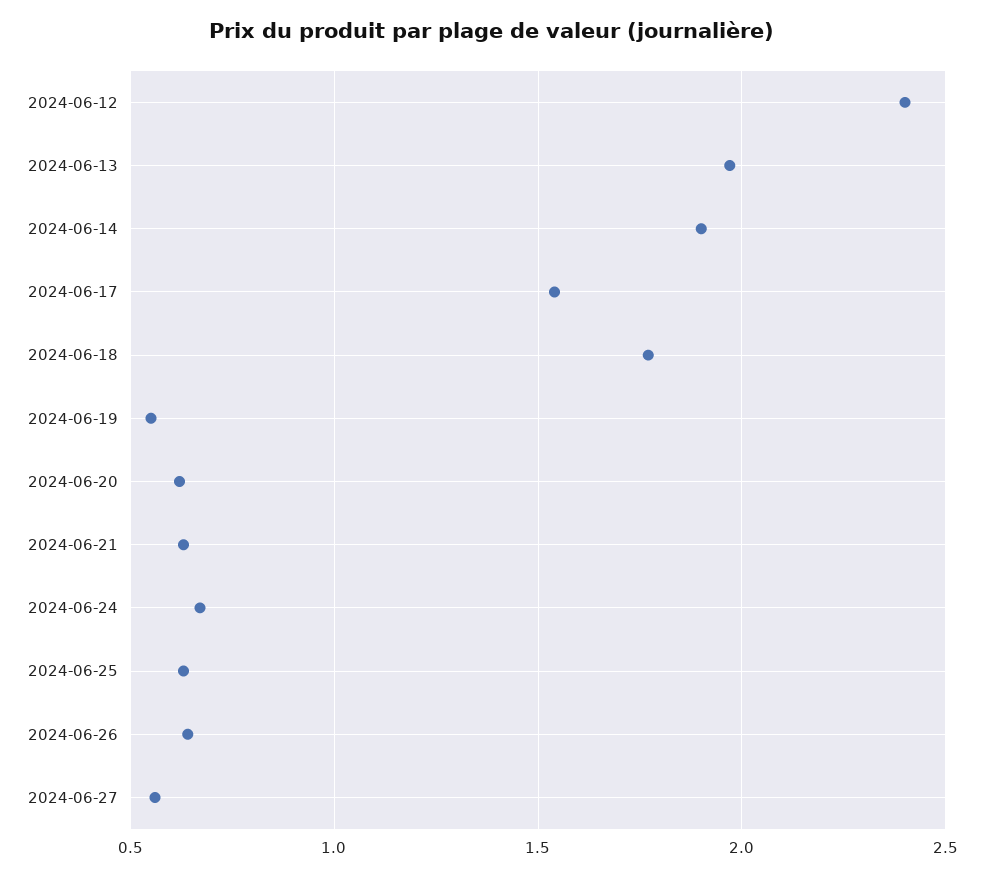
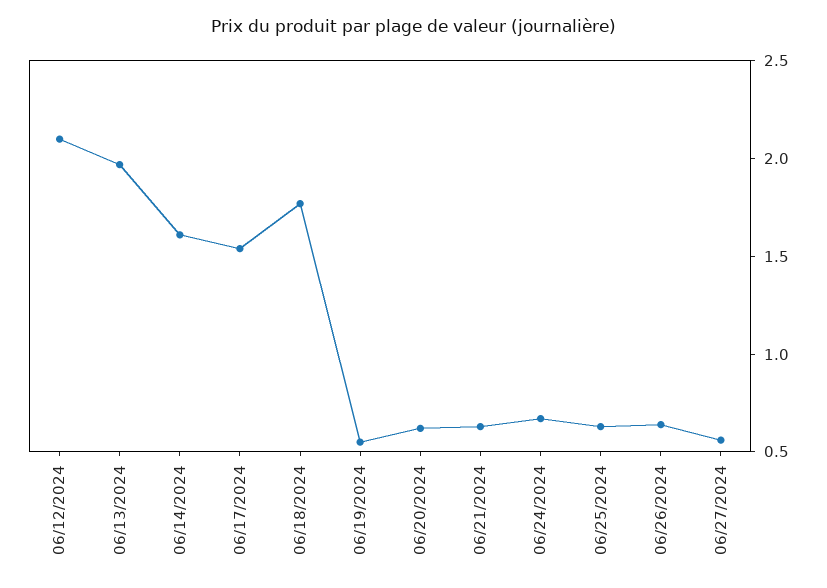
  {
-   "2024-06-12": 2.4,
+   "2024-06-12": 2.1,
    "2024-06-13": 1.95,
-   "2024-06-14": 1.9,
+   "2024-06-14": 1.6,
    "2024-06-17": 1.55,
    "2024-06-18": 1.75,
    "2024-06-19": 0.55,
    "2024-06-20": 0.6,
    "2024-06-21": 0.65,
    "2024-06-24": 0.65,
    "2024-06-25": 0.65,
    "2024-06-26": 0.65,
    "2024-06-27": 0.55
  }

